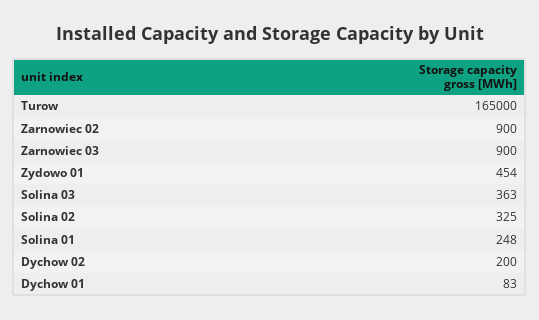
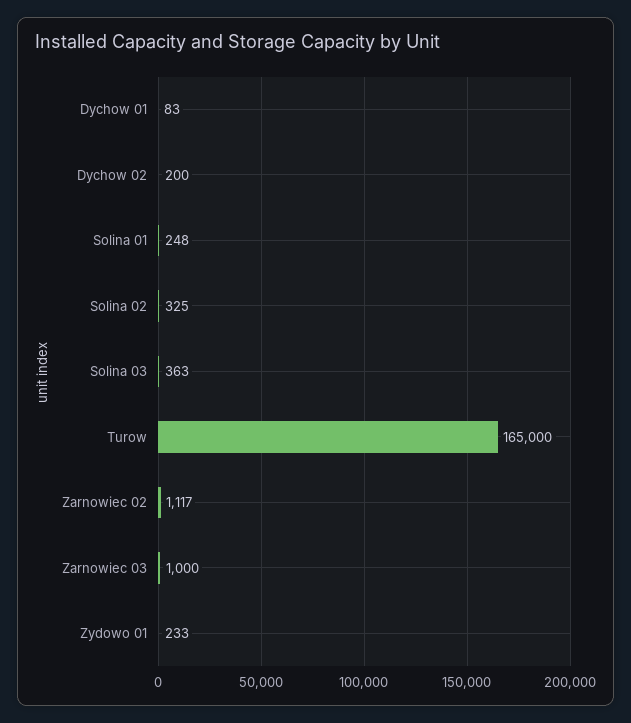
  {
    "Turow": 165000,
-   "Zarnowiec 02": 900,
+   "Zarnowiec 02": 1117,
-   "Zarnowiec 03": 900,
+   "Zarnowiec 03": 1000,
-   "Zydowo 01": 454,
+   "Zydowo 01": 233,
    "Solina 03": 363,
    "Solina 02": 325,
    "Solina 01": 248,
    "Dychow 02": 200,
    "Dychow 01": 83
  }

